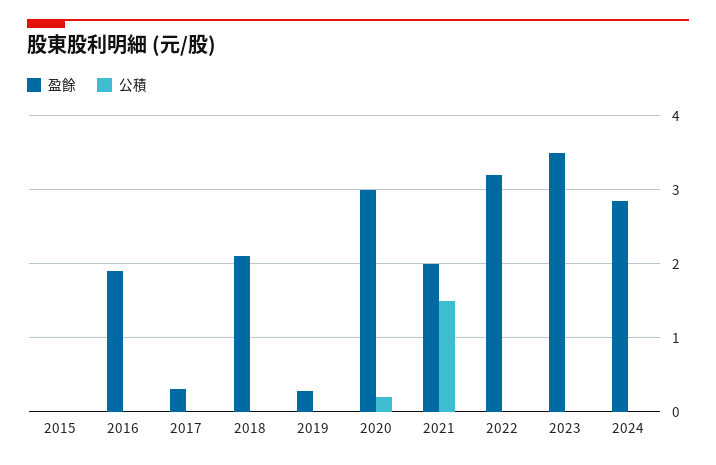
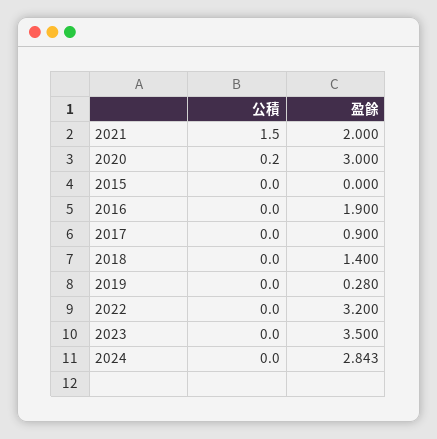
  {
    "盈餘": {
      "2015": 0,
      "2016": 1.9,
-     "2017": 0.3,
+     "2017": 0.9,
-     "2018": 2.1,
+     "2018": 1.4,
      "2019": 0.28,
      "2020": 3,
      "2021": 2,
      "2022": 3.2,
      "2023": 3.5,
      "2024": 2.843
    },
    "公積": {
      "2015": 0,
      "2016": 0,
      "2017": 0,
      "2018": 0,
      "2019": 0,
      "2020": 0.2,
      "2021": 1.5,
      "2022": 0,
      "2023": 0,
      "2024": 0
    }
  }

